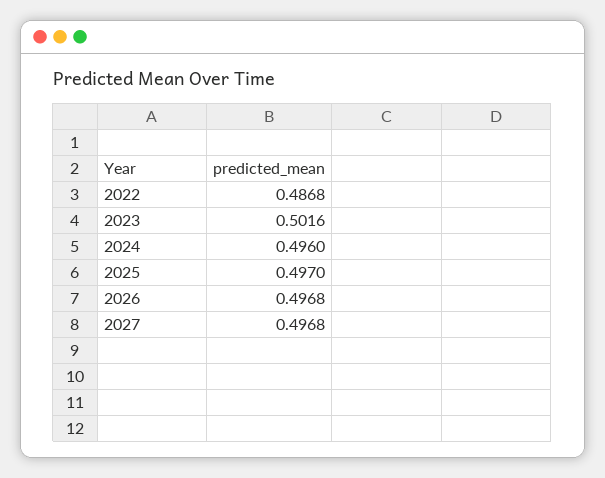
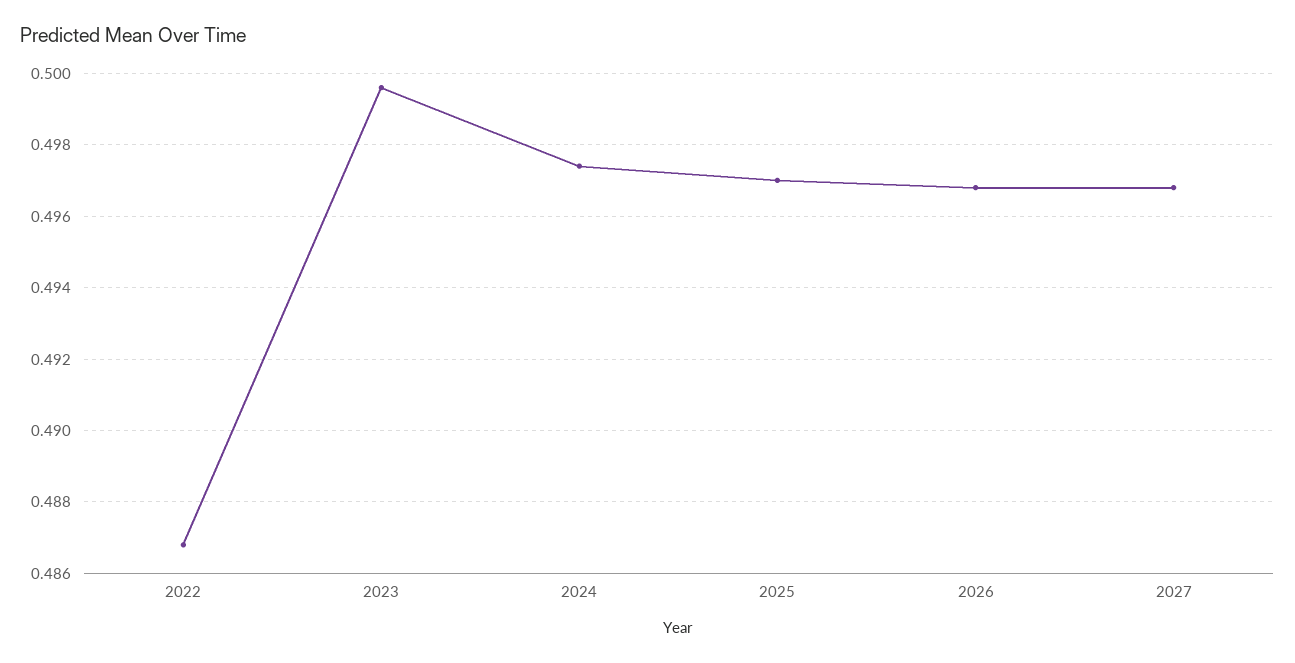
  {
    "2022": 0.4868,
-   "2023": 0.5016,
+   "2023": 0.4995,
-   "2024": 0.496,
+   "2024": 0.4975,
    "2025": 0.497,
    "2026": 0.4968,
    "2027": 0.4968
  }

